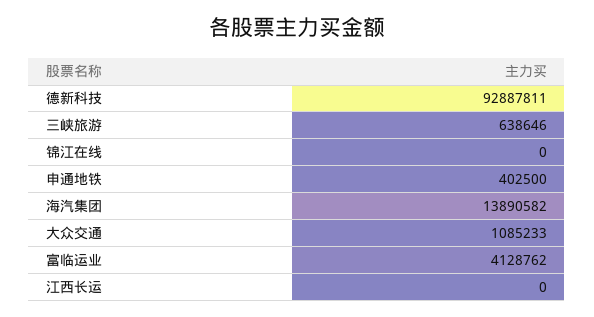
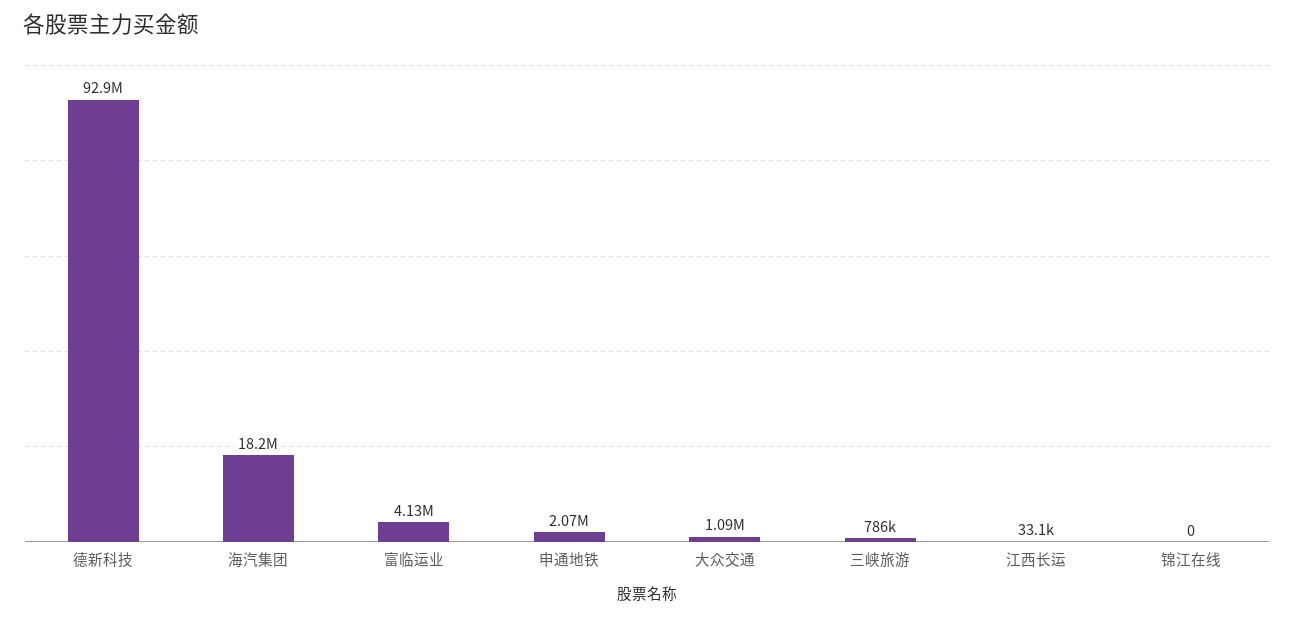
  {
    "德新科技": 92887811,
-   "三峡旅游": 638646,
+   "三峡旅游": 786000,
    "锦江在线": 0,
-   "申通地铁": 402500,
+   "申通地铁": 2070000,
-   "海汽集团": 13890582,
+   "海汽集团": 18200000,
    "大众交通": 1085233,
    "富临运业": 4128762,
-   "江西长运": 0
+   "江西长运": 33100
  }

